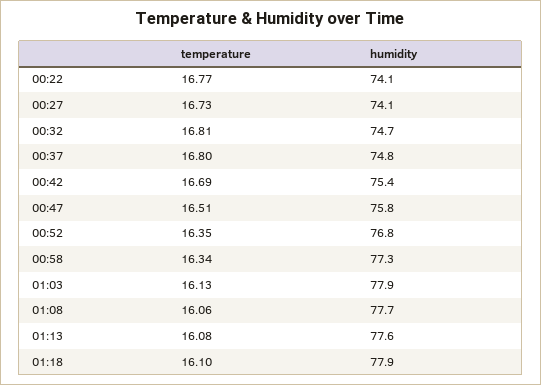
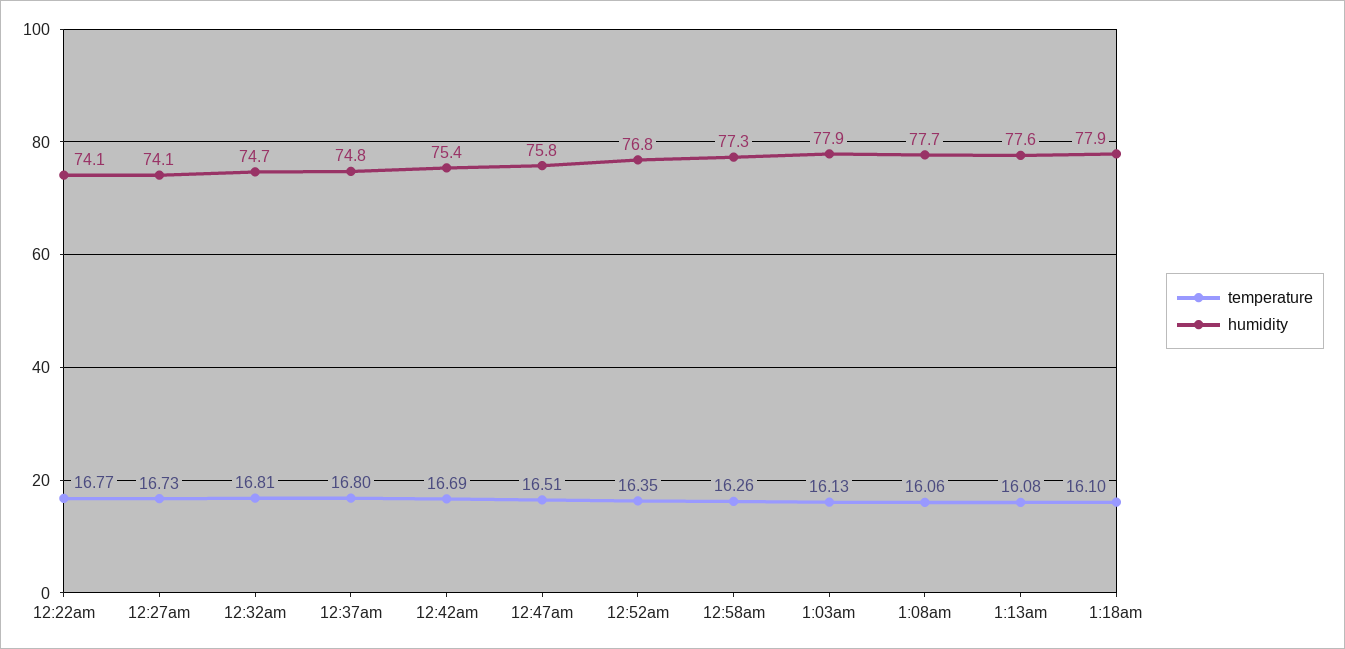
  {
    "temperature": {
      "00:22": 16.77,
      "00:27": 16.73,
      "00:32": 16.81,
      "00:37": 16.8,
      "00:42": 16.69,
      "00:47": 16.51,
      "00:52": 16.35,
-     "00:58": 16.34,
+     "00:58": 16.26,
      "01:03": 16.13,
      "01:08": 16.06,
      "01:13": 16.08,
      "01:18": 16.1
    },
    "humidity": {
      "00:22": 74.1,
      "00:27": 74.1,
      "00:32": 74.7,
      "00:37": 74.8,
      "00:42": 75.4,
      "00:47": 75.8,
      "00:52": 76.8,
      "00:58": 77.3,
      "01:03": 77.9,
      "01:08": 77.7,
      "01:13": 77.6,
      "01:18": 77.9
    }
  }

